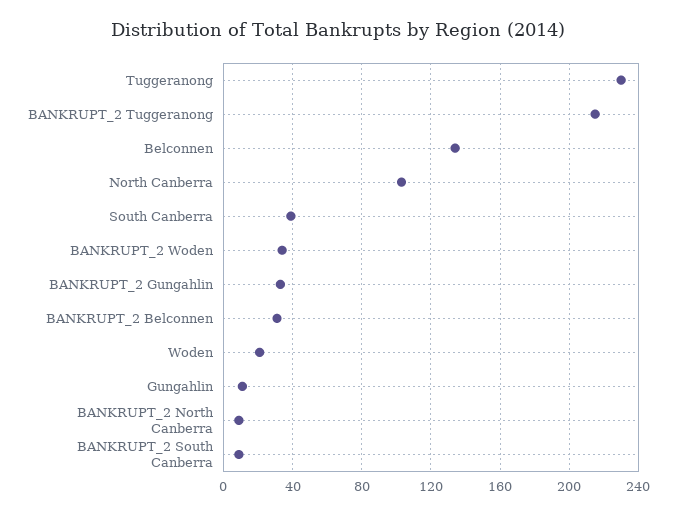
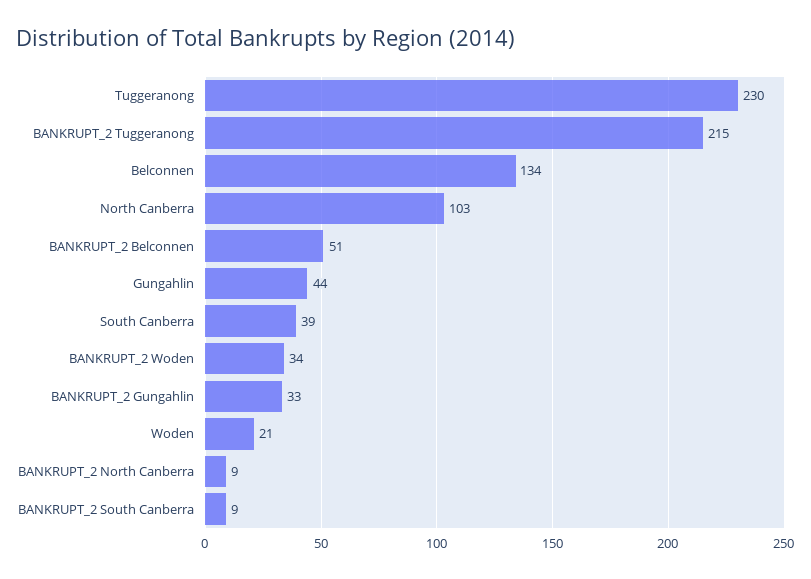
  {
    "Tuggeranong": 230,
    "BANKRUPT_2 Tuggeranong": 215,
    "Belconnen": 134,
    "North Canberra": 103,
    "South Canberra": 39,
    "BANKRUPT_2 Woden": 34,
    "BANKRUPT_2 Gungahlin": 33,
-   "BANKRUPT_2 Belconnen": 30,
+   "BANKRUPT_2 Belconnen": 51,
    "Woden": 21,
-   "Gungahlin": 10,
+   "Gungahlin": 44,
    "BANKRUPT_2 North Canberra": 9,
    "BANKRUPT_2 South Canberra": 9
  }

